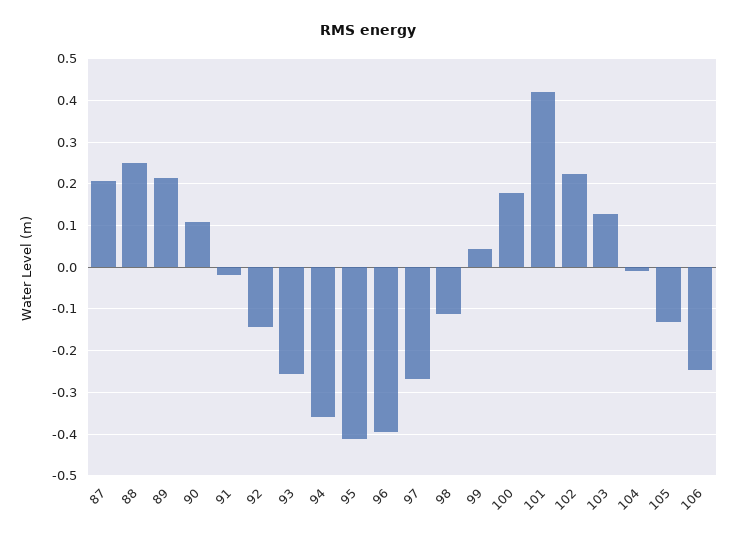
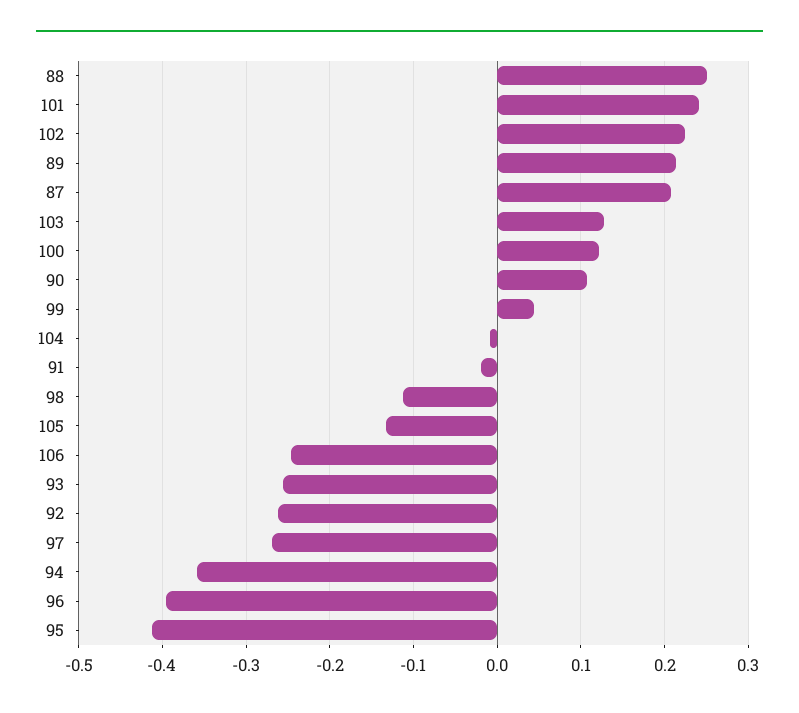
  {
    "87": 0.21,
    "88": 0.25,
    "89": 0.21,
    "90": 0.11,
    "91": -0.02,
-   "92": -0.14,
+   "92": -0.26,
    "93": -0.26,
    "94": -0.36,
    "95": -0.41,
    "96": -0.4,
    "97": -0.27,
    "98": -0.11,
    "99": 0.04,
-   "100": 0.18,
+   "100": 0.12,
-   "101": 0.42,
+   "101": 0.24,
    "102": 0.22,
    "103": 0.13,
    "104": -0.01,
    "105": -0.13,
    "106": -0.25
  }

